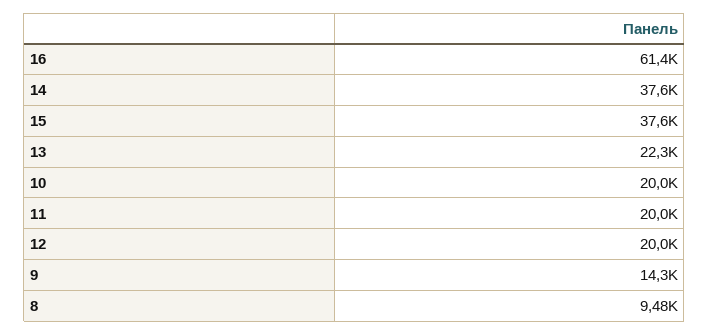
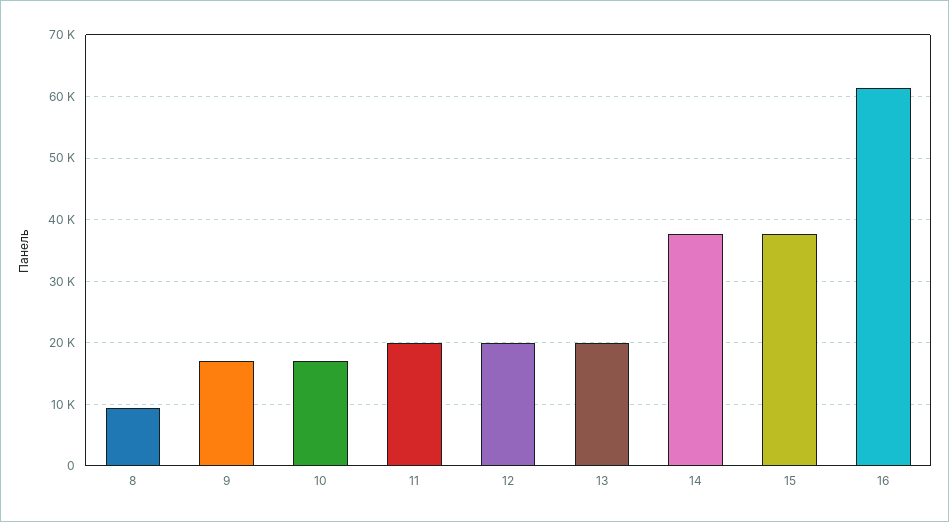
  {
    "16": 61400,
    "14": 37600,
    "15": 37600,
-   "13": 22300,
+   "13": 20000,
-   "10": 20000,
+   "10": 17000,
    "11": 20000,
    "12": 20000,
-   "9": 14300,
+   "9": 17000,
    "8": 9480
  }

